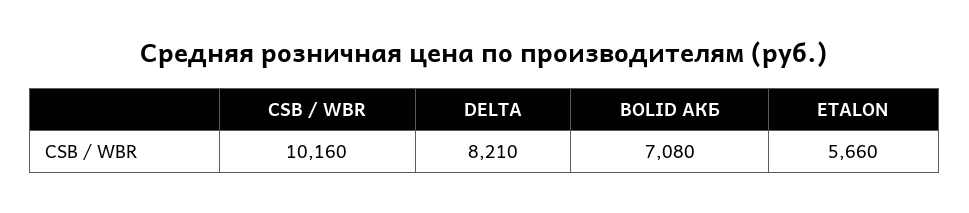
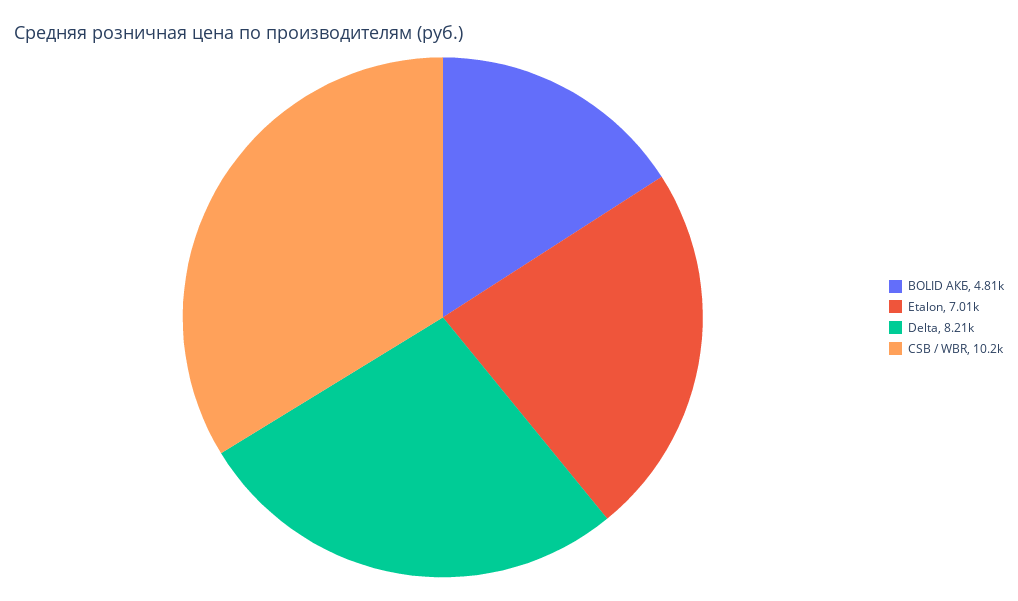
  {
    "CSB / WBR": 10160,
    "DELTA": 8210,
-   "BOLID АКБ": 7080,
+   "BOLID АКБ": 4810,
-   "ETALON": 5660
+   "ETALON": 7010
  }

